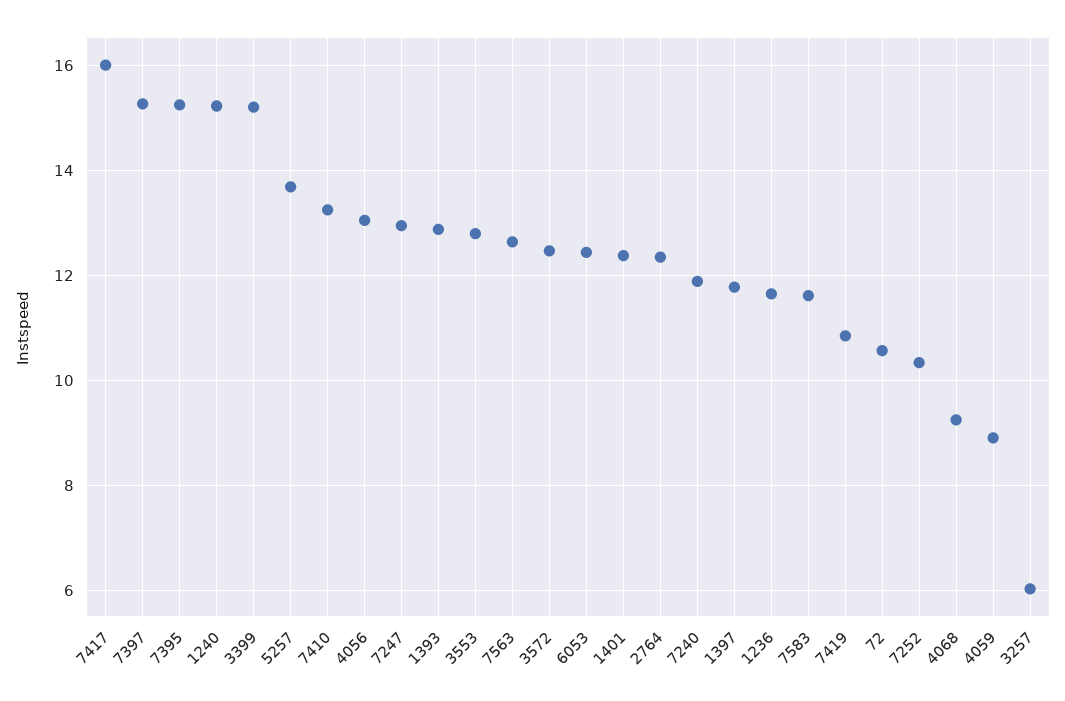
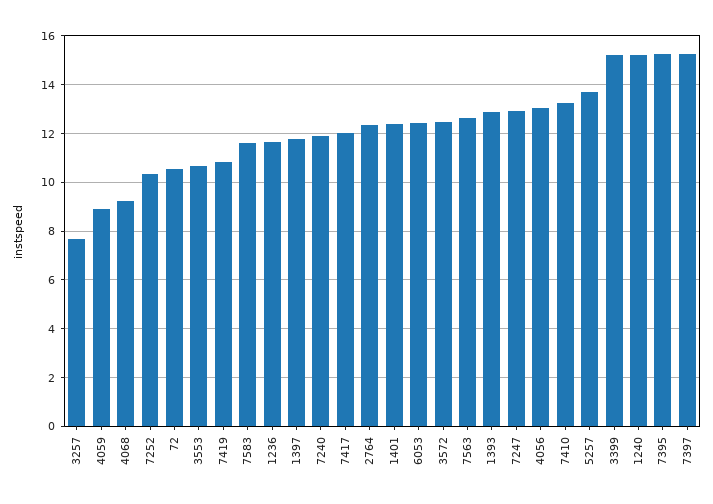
  {
-   "7417": 16,
+   "7417": 12,
    "7397": 15.2,
    "7395": 15.2,
    "1240": 15.2,
    "3399": 15.2,
    "5257": 13.6,
    "7410": 13.2,
    "4056": 13,
    "7247": 13,
    "1393": 12.8,
-   "3553": 12.8,
+   "3553": 10.75,
    "7563": 12.6,
    "3572": 12.4,
    "6053": 12.4,
    "1401": 12.4,
    "2764": 12.4,
    "7240": 11.8,
    "1397": 11.8,
    "1236": 11.6,
    "7583": 11.6,
    "7419": 10.8,
    "72": 10.6,
    "7252": 10.4,
    "4068": 9.2,
    "4059": 9,
-   "3257": 6
+   "3257": 7.75
  }

